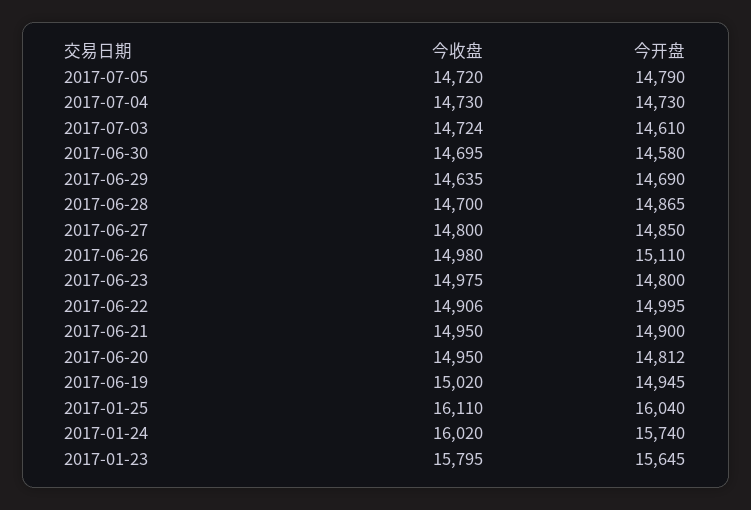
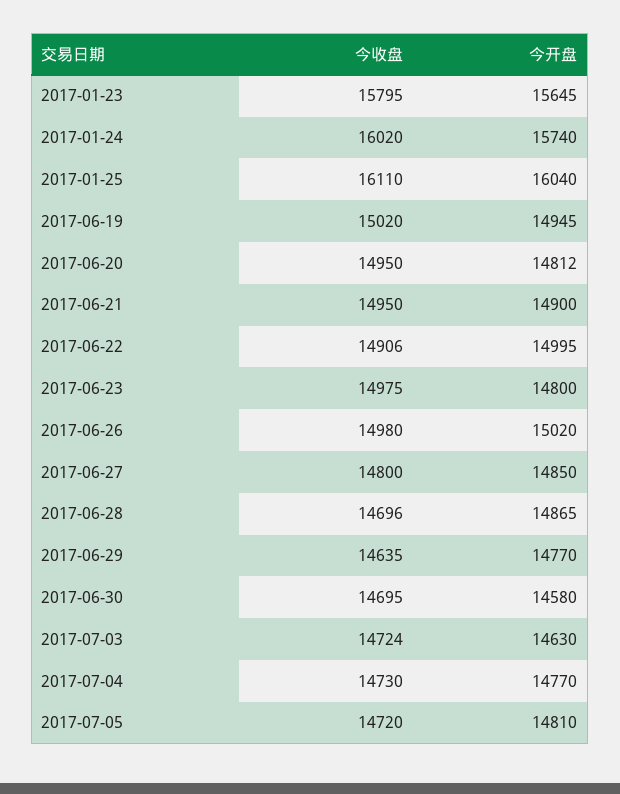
  {
    "今收盘": {
      "2017-07-05": 14720,
      "2017-07-04": 14730,
      "2017-07-03": 14724,
      "2017-06-30": 14695,
      "2017-06-29": 14635,
-     "2017-06-28": 14700,
+     "2017-06-28": 14696,
      "2017-06-27": 14800,
      "2017-06-26": 14980,
      "2017-06-23": 14975,
      "2017-06-22": 14906,
      "2017-06-21": 14950,
      "2017-06-20": 14950,
      "2017-06-19": 15020,
      "2017-01-25": 16110,
      "2017-01-24": 16020,
      "2017-01-23": 15795
    },
    "今开盘": {
-     "2017-07-05": 14790,
+     "2017-07-05": 14810,
-     "2017-07-04": 14730,
+     "2017-07-04": 14770,
-     "2017-07-03": 14610,
+     "2017-07-03": 14630,
      "2017-06-30": 14580,
-     "2017-06-29": 14690,
+     "2017-06-29": 14770,
      "2017-06-28": 14865,
      "2017-06-27": 14850,
-     "2017-06-26": 15110,
+     "2017-06-26": 15020,
      "2017-06-23": 14800,
      "2017-06-22": 14995,
      "2017-06-21": 14900,
      "2017-06-20": 14812,
      "2017-06-19": 14945,
      "2017-01-25": 16040,
      "2017-01-24": 15740,
      "2017-01-23": 15645
    }
  }

